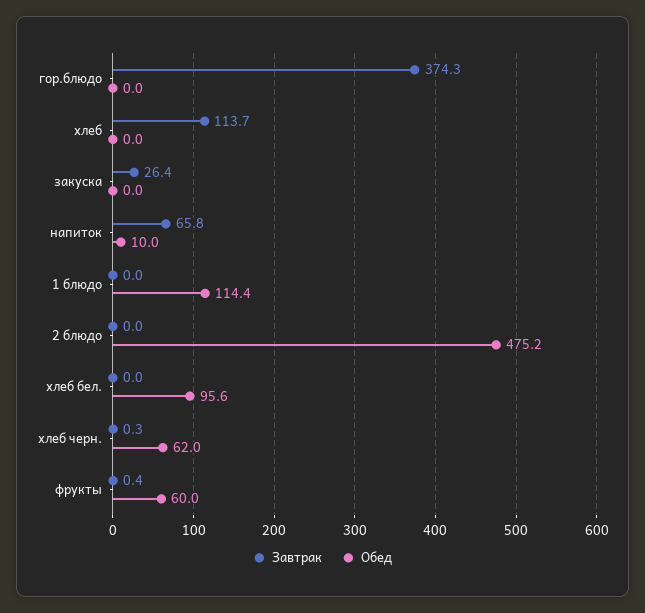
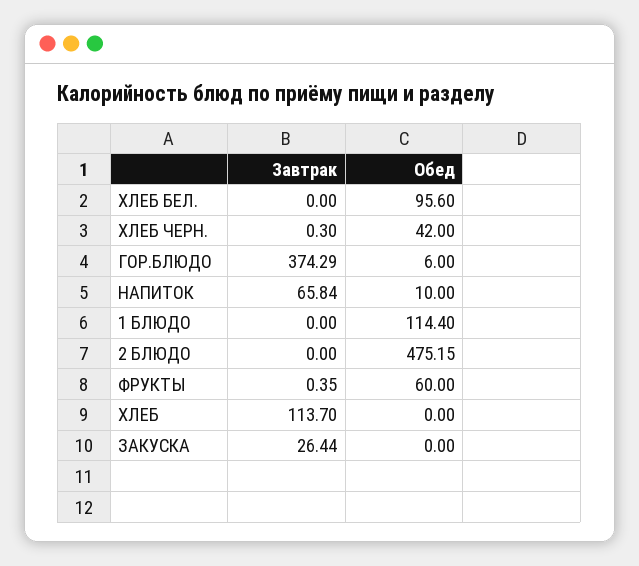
  {
    "Завтрак": {
      "гор.блюдо": 374.29,
      "хлеб": 113.7,
      "закуска": 26.44,
      "напиток": 65.84,
      "1 блюдо": 0,
      "2 блюдо": 0,
      "хлеб бел.": 0,
      "хлеб черн.": 0.3,
      "фрукты": 0.35
    },
    "Обед": {
-     "гор.блюдо": 0,
+     "гор.блюдо": 6,
      "хлеб": 0,
      "закуска": 0,
      "напиток": 10,
      "1 блюдо": 114.4,
      "2 блюдо": 475.15,
      "хлеб бел.": 95.6,
-     "хлеб черн.": 62,
+     "хлеб черн.": 42,
      "фрукты": 60
    }
  }

